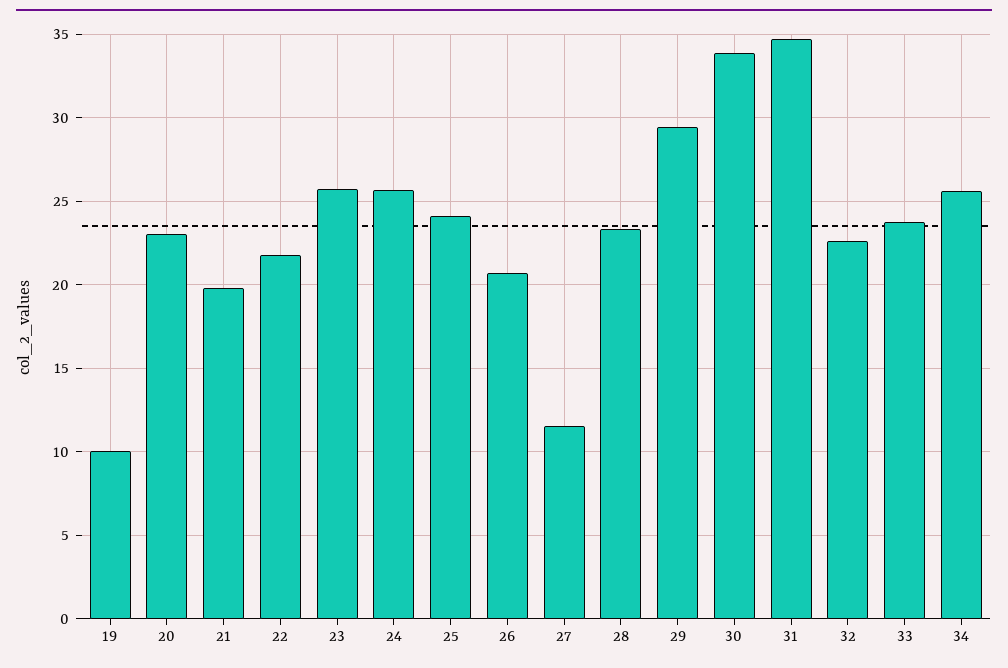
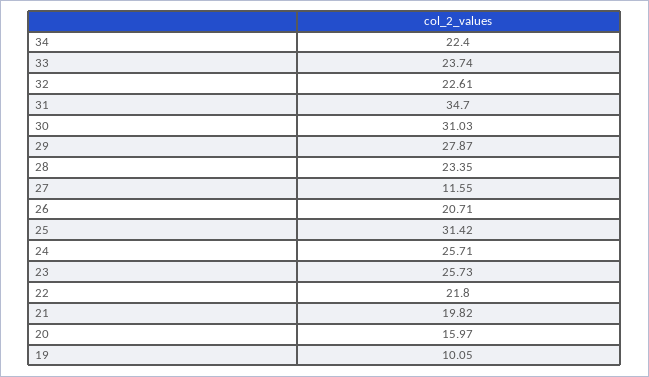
  {
    "19": 10.05,
-   "20": 23,
+   "20": 15.97,
    "21": 19.82,
    "22": 21.8,
    "23": 25.73,
    "24": 25.71,
-   "25": 24,
+   "25": 31.42,
    "26": 20.71,
    "27": 11.55,
    "28": 23.35,
-   "29": 29.5,
+   "29": 27.87,
-   "30": 34,
+   "30": 31.03,
    "31": 34.7,
    "32": 22.61,
    "33": 23.74,
-   "34": 25.5
+   "34": 22.4
  }

